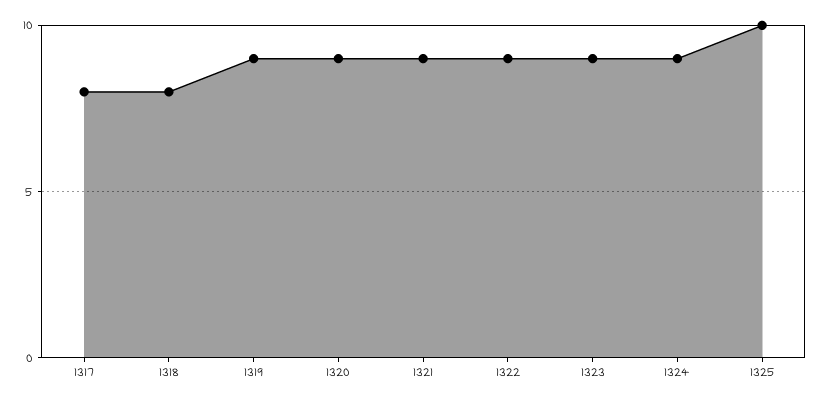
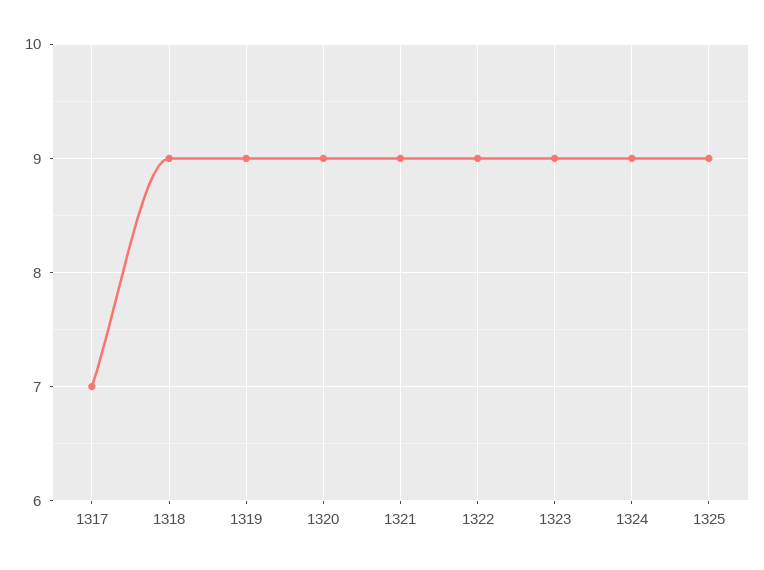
  {
-   "1317": 8,
+   "1317": 7,
-   "1318": 8,
+   "1318": 9,
    "1319": 9,
    "1320": 9,
    "1321": 9,
    "1322": 9,
    "1323": 9,
    "1324": 9,
-   "1325": 10
+   "1325": 9
  }

